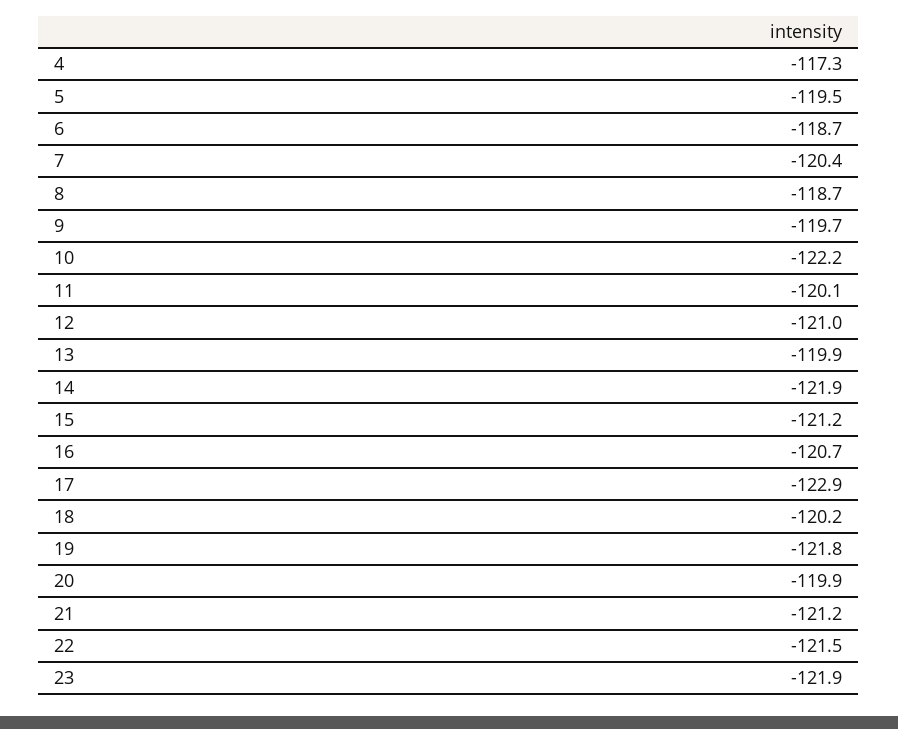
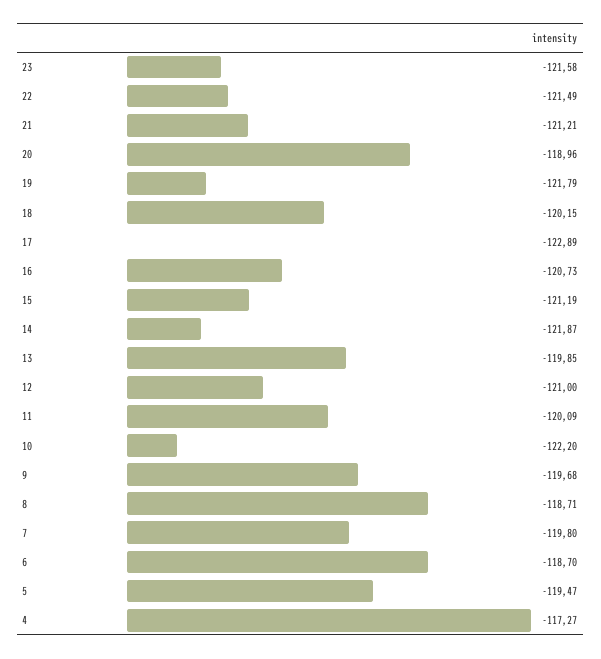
  {
    "4": -117.27,
    "5": -119.47,
    "6": -118.7,
-   "7": -120.4,
+   "7": -119.8,
    "8": -118.71,
    "9": -119.68,
    "10": -122.2,
    "11": -120.09,
    "12": -121,
    "13": -119.85,
    "14": -121.87,
    "15": -121.19,
    "16": -120.73,
    "17": -122.89,
    "18": -120.15,
    "19": -121.79,
-   "20": -119.9,
+   "20": -118.96,
    "21": -121.21,
    "22": -121.49,
-   "23": -121.9
+   "23": -121.58
  }

